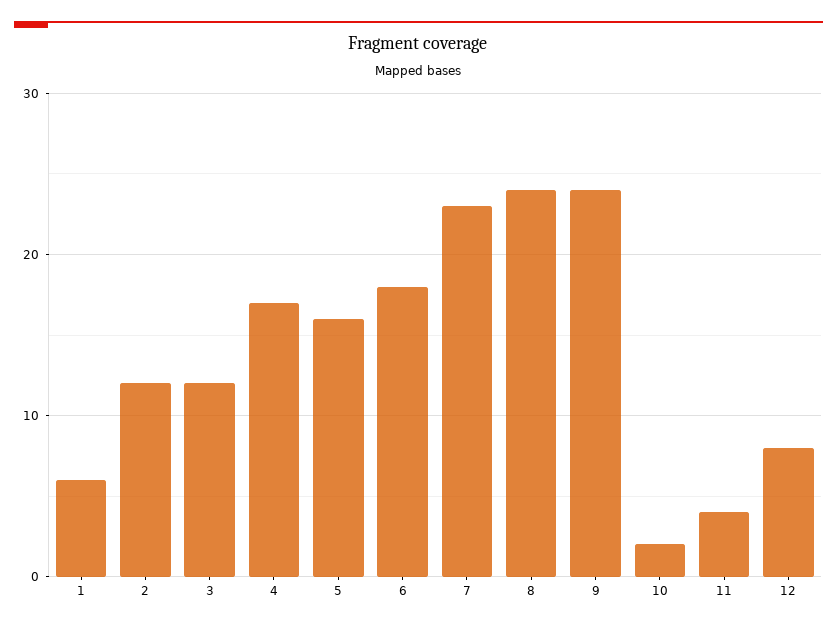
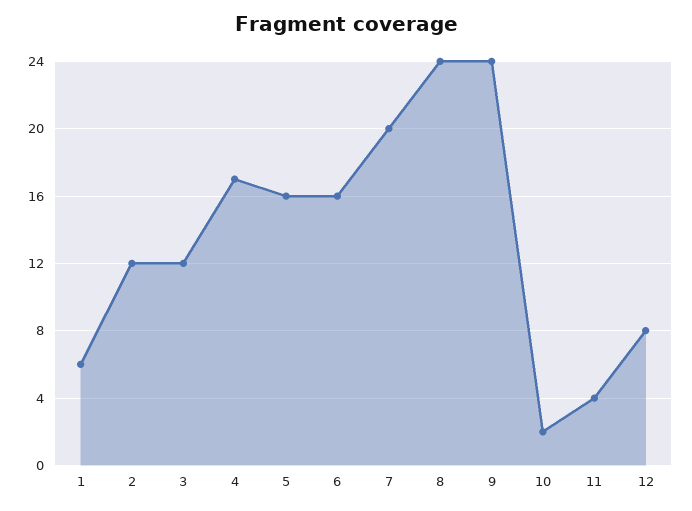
  {
    "1": 6,
    "2": 12,
    "3": 12,
    "4": 17,
    "5": 16,
-   "6": 18,
+   "6": 16,
-   "7": 23,
+   "7": 20,
    "8": 24,
    "9": 24,
    "10": 2,
    "11": 4,
    "12": 8
  }

